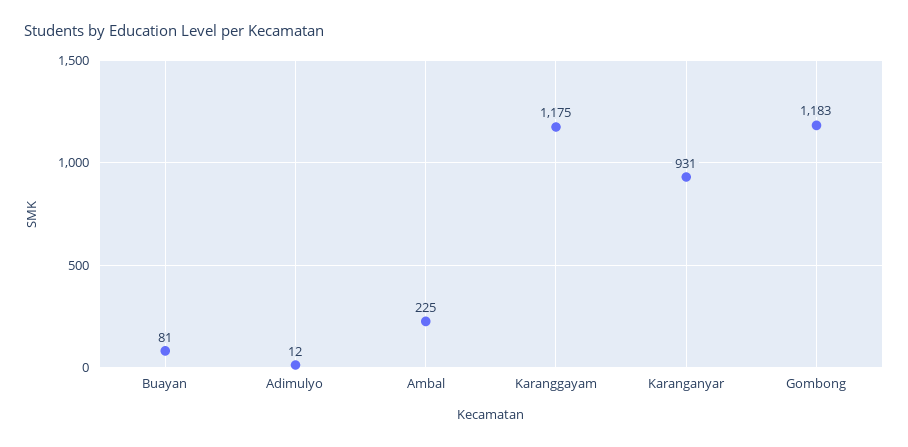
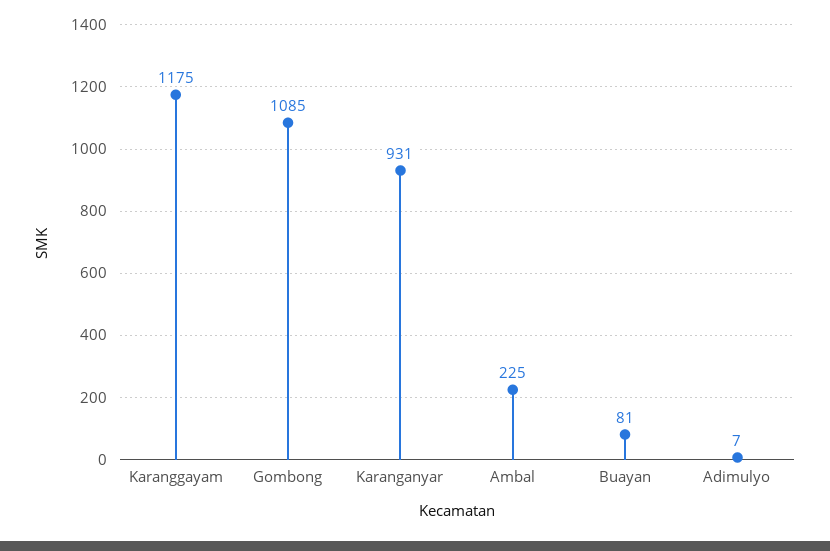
  {
    "Buayan": 81,
-   "Adimulyo": 12,
+   "Adimulyo": 7,
    "Ambal": 225,
    "Karanggayam": 1175,
    "Karanganyar": 931,
-   "Gombong": 1183
+   "Gombong": 1085
  }

